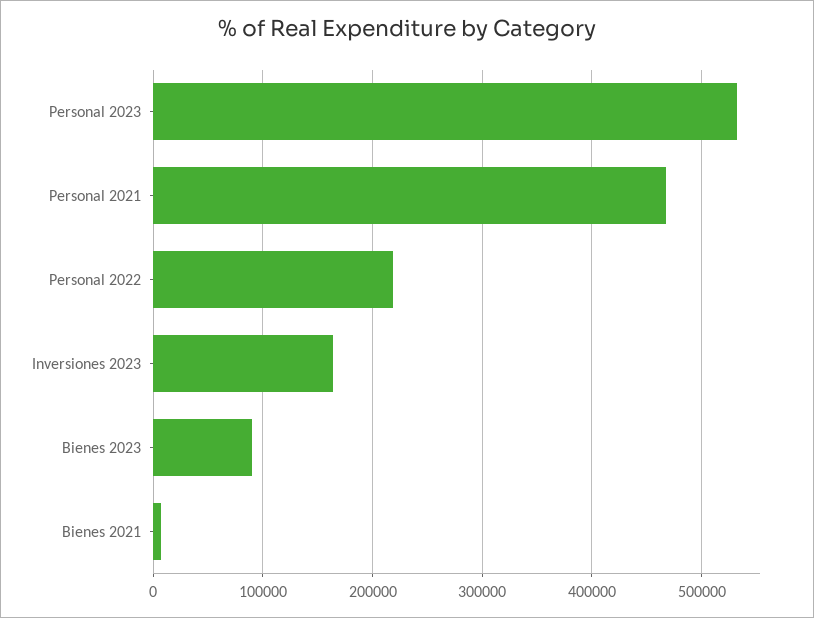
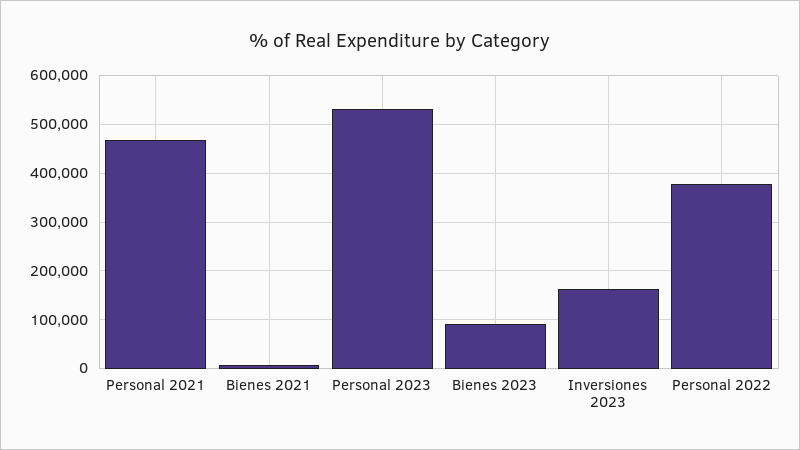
  {
    "Personal 2023": 530000,
    "Personal 2021": 470000,
-   "Personal 2022": 220000,
+   "Personal 2022": 380000,
    "Inversiones 2023": 160000,
    "Bienes 2023": 90000,
    "Bienes 2021": 10000
  }

